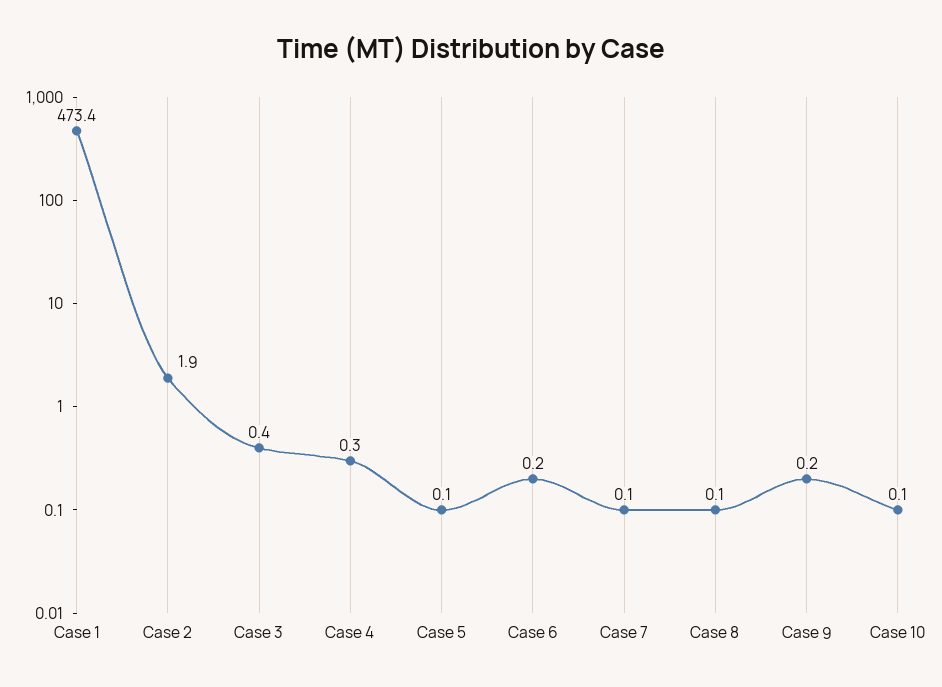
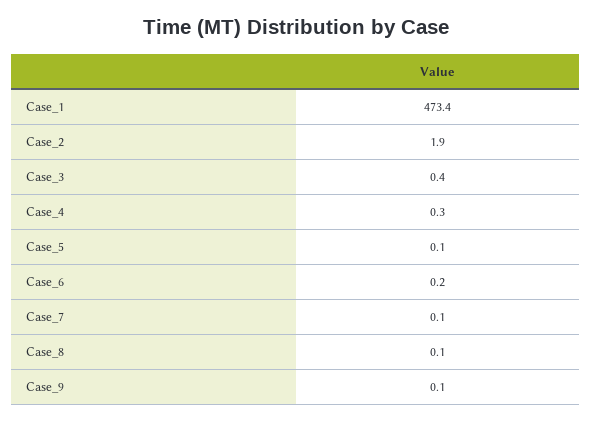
  {
    "Case 1": 473.4,
    "Case 2": 1.9,
    "Case 3": 0.4,
    "Case 4": 0.3,
    "Case 5": 0.1,
    "Case 6": 0.2,
    "Case 7": 0.1,
    "Case 8": 0.1,
-   "Case 9": 0.2,
+   "Case 9": 0.1
-   "Case 10": 0.1
  }

